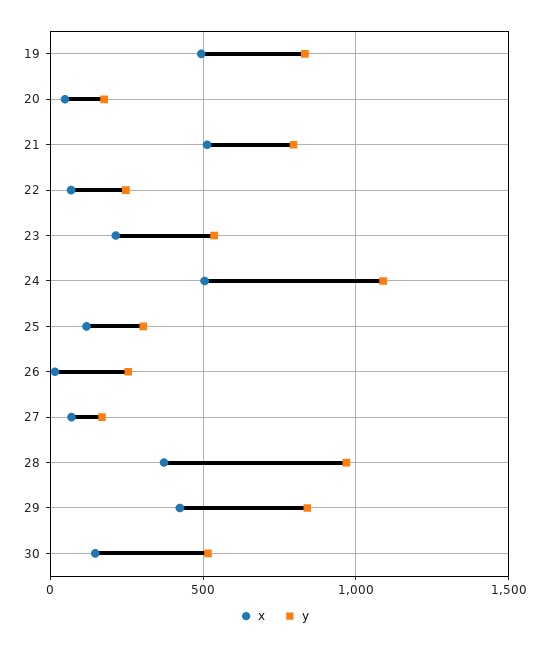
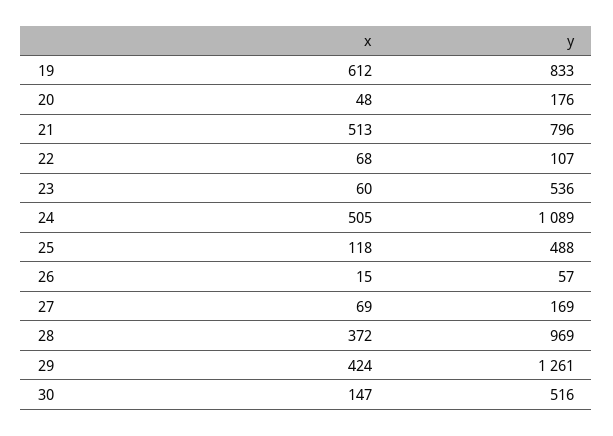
  {
    "x": {
-     "19": 500,
+     "19": 612,
      "20": 48,
      "21": 513,
      "22": 68,
-     "23": 200,
+     "23": 60,
      "24": 505,
      "25": 118,
      "26": 15,
      "27": 69,
      "28": 372,
      "29": 424,
      "30": 147
    },
    "y": {
      "19": 833,
      "20": 176,
      "21": 796,
-     "22": 250,
+     "22": 107,
      "23": 536,
      "24": 1089,
-     "25": 300,
+     "25": 488,
-     "26": 250,
+     "26": 57,
      "27": 169,
      "28": 969,
-     "29": 850,
+     "29": 1261,
      "30": 516
    }
  }

